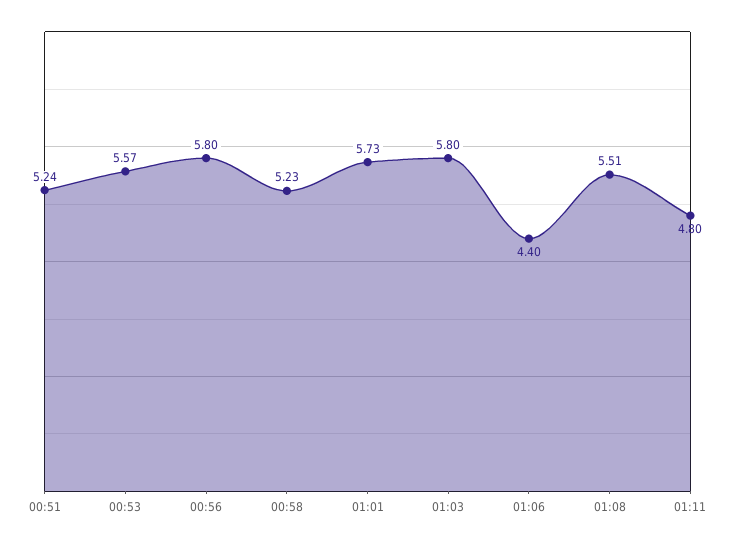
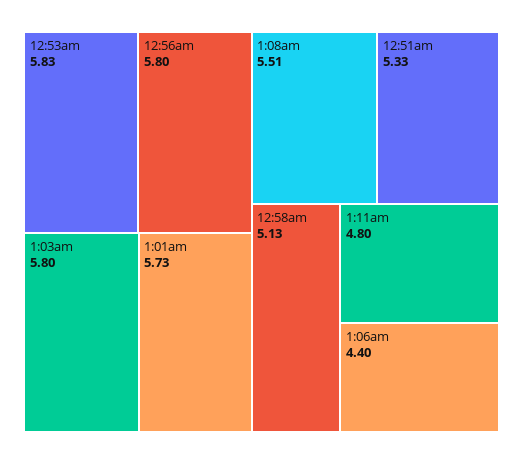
  {
-   "00:51": 5.24,
+   "00:51": 5.33,
-   "00:53": 5.57,
+   "00:53": 5.83,
    "00:56": 5.8,
-   "00:58": 5.23,
+   "00:58": 5.13,
    "01:01": 5.73,
    "01:03": 5.8,
    "01:06": 4.4,
    "01:08": 5.51,
    "01:11": 4.8
  }

